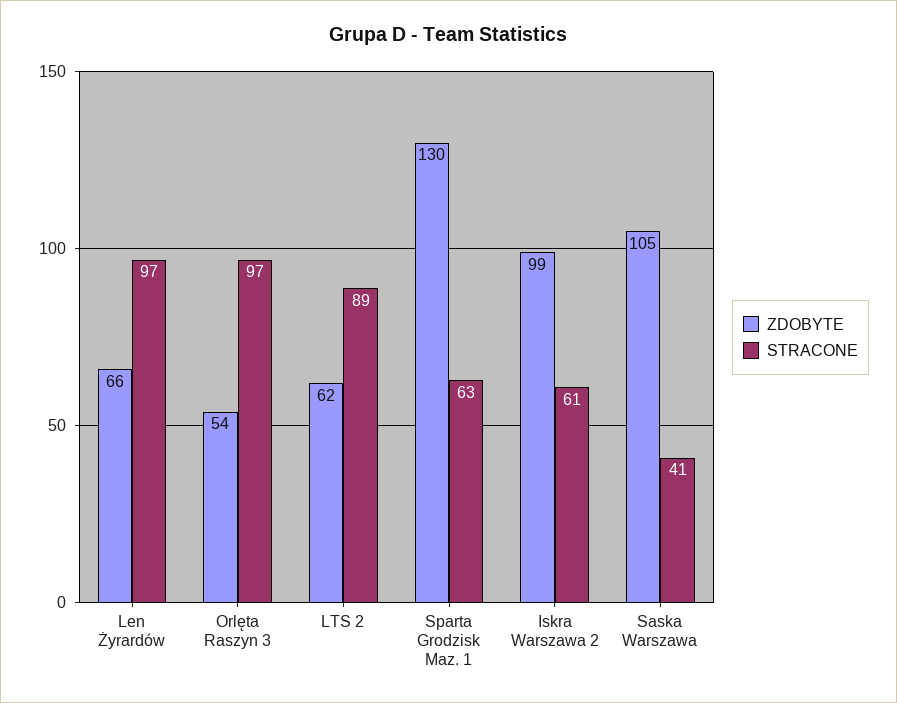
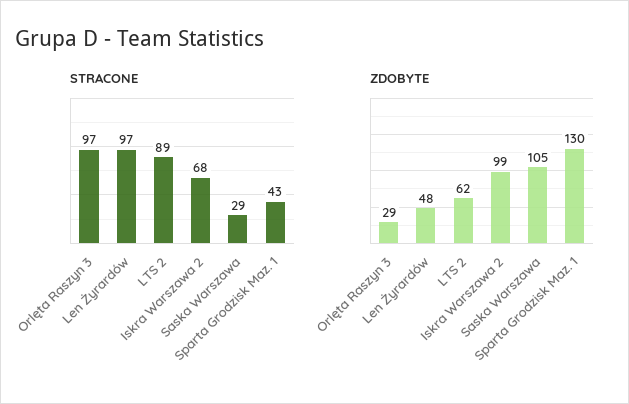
  {
    "ZDOBYTE": {
-     "Len Żyrardów": 66,
+     "Len Żyrardów": 48,
-     "Orlęta Raszyn 3": 54,
+     "Orlęta Raszyn 3": 29,
      "LTS 2": 62,
      "Sparta Grodzisk Maz. 1": 130,
      "Iskra Warszawa 2": 99,
      "Saska Warszawa": 105
    },
    "STRACONE": {
      "Len Żyrardów": 97,
      "Orlęta Raszyn 3": 97,
      "LTS 2": 89,
-     "Sparta Grodzisk Maz. 1": 63,
+     "Sparta Grodzisk Maz. 1": 43,
-     "Iskra Warszawa 2": 61,
+     "Iskra Warszawa 2": 68,
-     "Saska Warszawa": 41
+     "Saska Warszawa": 29
    }
  }

